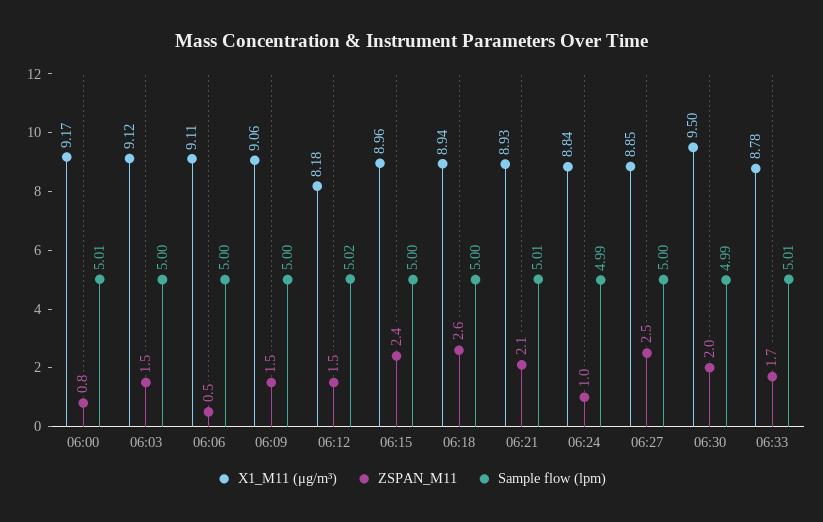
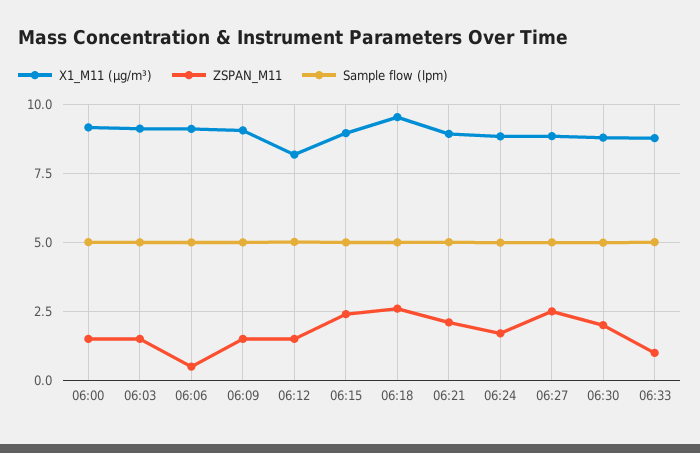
  {
    "X1_M11 (μg/m³)": {
      "06:00": 9.17,
      "06:03": 9.12,
      "06:06": 9.11,
      "06:09": 9.06,
      "06:12": 8.18,
      "06:15": 8.96,
-     "06:18": 8.94,
+     "06:18": 9.5,
      "06:21": 8.93,
      "06:24": 8.84,
      "06:27": 8.85,
-     "06:30": 9.5,
+     "06:30": 8.75,
      "06:33": 8.78
    },
    "ZSPAN_M11": {
-     "06:00": 0.8,
+     "06:00": 1.5,
      "06:03": 1.5,
      "06:06": 0.5,
      "06:09": 1.5,
      "06:12": 1.5,
      "06:15": 2.4,
      "06:18": 2.6,
      "06:21": 2.1,
-     "06:24": 1,
+     "06:24": 1.75,
      "06:27": 2.5,
      "06:30": 2,
-     "06:33": 1.7
+     "06:33": 1
    },
    "Sample flow (lpm)": {
      "06:00": 5.01,
      "06:03": 5,
      "06:06": 5,
      "06:09": 5,
      "06:12": 5.02,
      "06:15": 5,
      "06:18": 5,
      "06:21": 5.01,
      "06:24": 4.99,
      "06:27": 5,
      "06:30": 4.99,
      "06:33": 5.01
    }
  }

